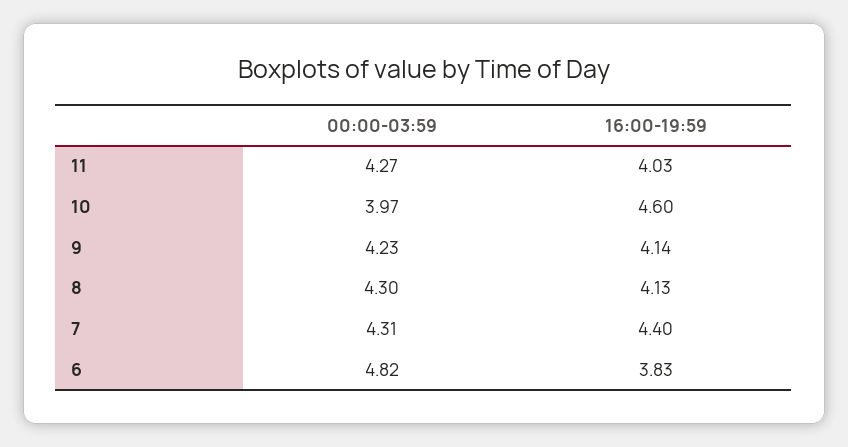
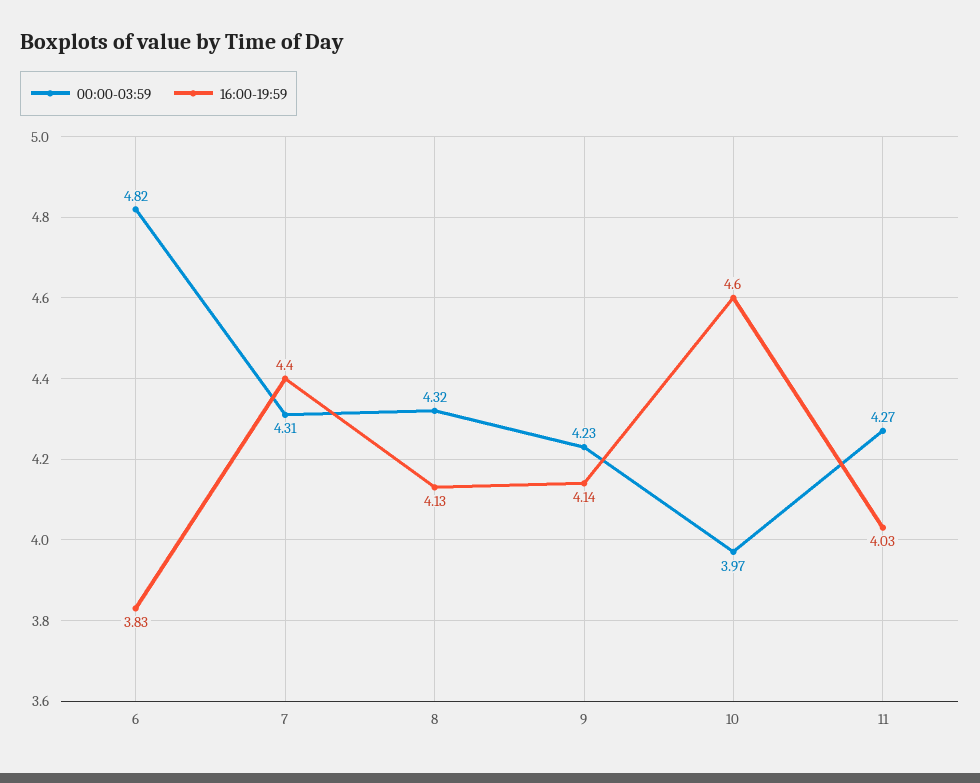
  {
    "00:00-03:59": {
      "11": 4.27,
      "10": 3.97,
      "9": 4.23,
-     "8": 4.3,
+     "8": 4.32,
      "7": 4.31,
      "6": 4.82
    },
    "16:00-19:59": {
      "11": 4.03,
      "10": 4.6,
      "9": 4.14,
      "8": 4.13,
      "7": 4.4,
      "6": 3.83
    }
  }

